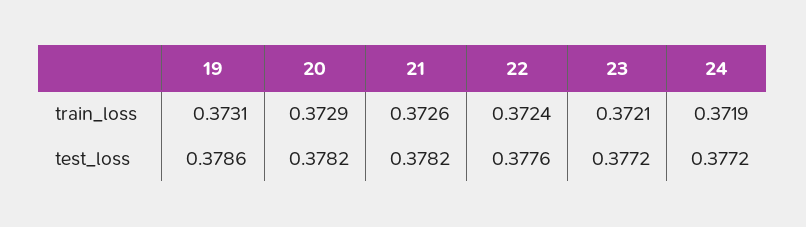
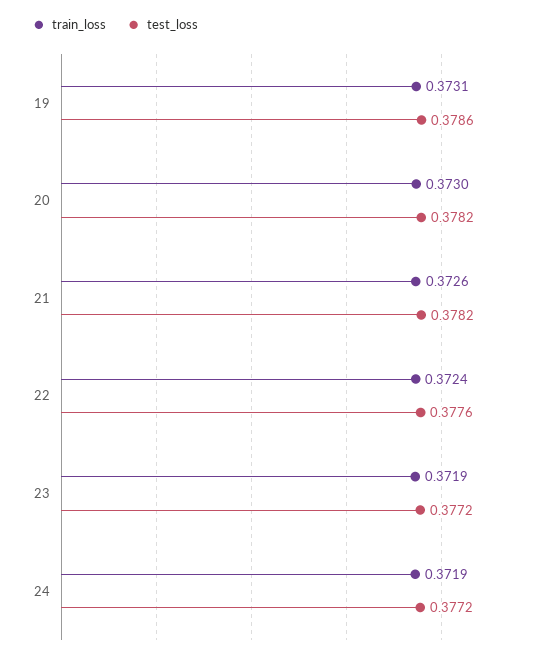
  {
    "train_loss": {
      "19": 0.3731,
-     "20": 0.3729,
+     "20": 0.373,
      "21": 0.3726,
      "22": 0.3724,
-     "23": 0.3721,
+     "23": 0.3719,
      "24": 0.3719
    },
    "test_loss": {
      "19": 0.3786,
      "20": 0.3782,
      "21": 0.3782,
      "22": 0.3776,
      "23": 0.3772,
      "24": 0.3772
    }
  }

